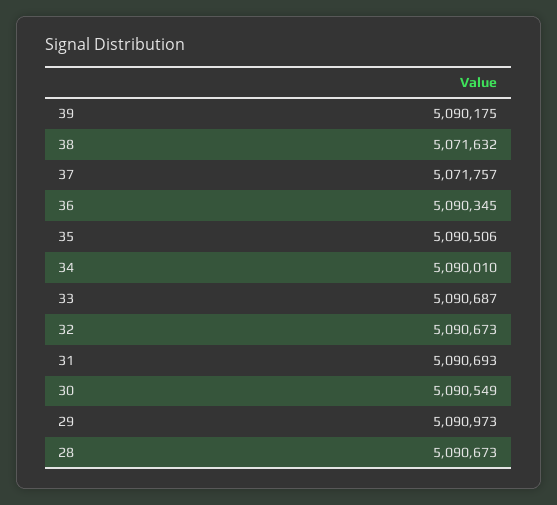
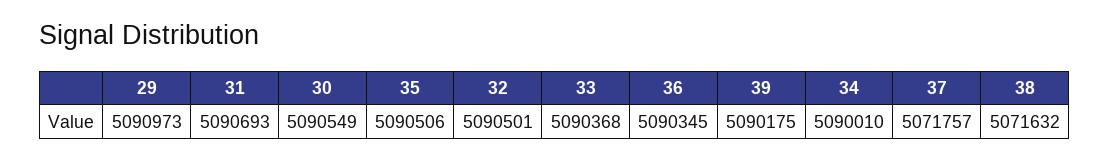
  {
    "39": 5090175,
    "38": 5071632,
    "37": 5071757,
    "36": 5090345,
    "35": 5090506,
    "34": 5090010,
-   "33": 5090687,
+   "33": 5090368,
-   "32": 5090673,
+   "32": 5090501,
    "31": 5090693,
    "30": 5090549,
-   "29": 5090973,
+   "29": 5090973
-   "28": 5090673
  }

